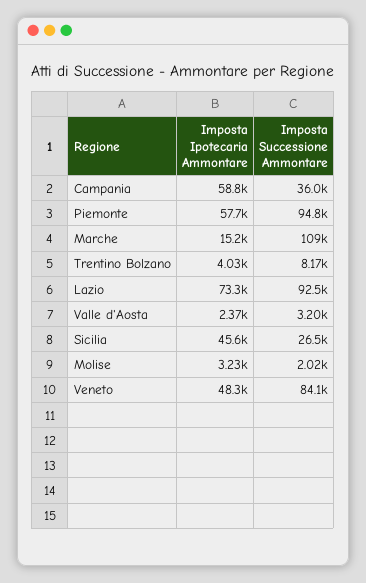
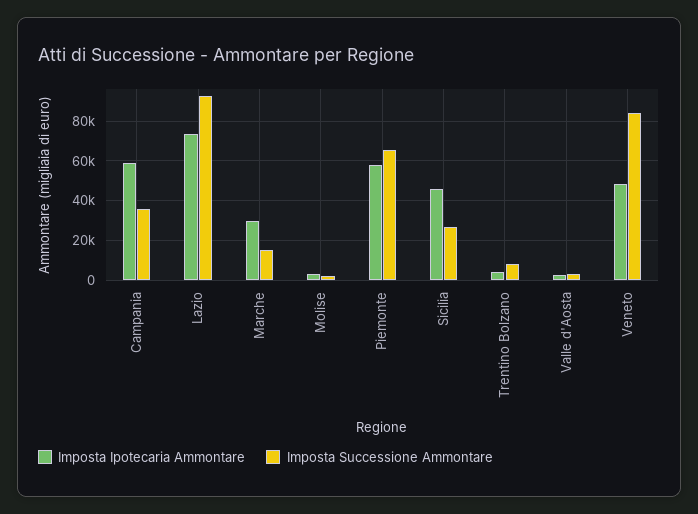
  {
    "Imposta Ipotecaria Ammontare": {
      "Campania": 58800,
      "Piemonte": 57700,
-     "Marche": 15200,
+     "Marche": 30000,
      "Trentino Bolzano": 4030,
      "Lazio": 73300,
      "Valle d'Aosta": 2370,
      "Sicilia": 45600,
      "Molise": 3230,
      "Veneto": 48300
    },
    "Imposta Successione Ammontare": {
      "Campania": 36000,
-     "Piemonte": 94800,
+     "Piemonte": 65000,
-     "Marche": 109000,
+     "Marche": 15000,
      "Trentino Bolzano": 8170,
      "Lazio": 92500,
      "Valle d'Aosta": 3200,
      "Sicilia": 26500,
      "Molise": 2020,
      "Veneto": 84100
    }
  }

